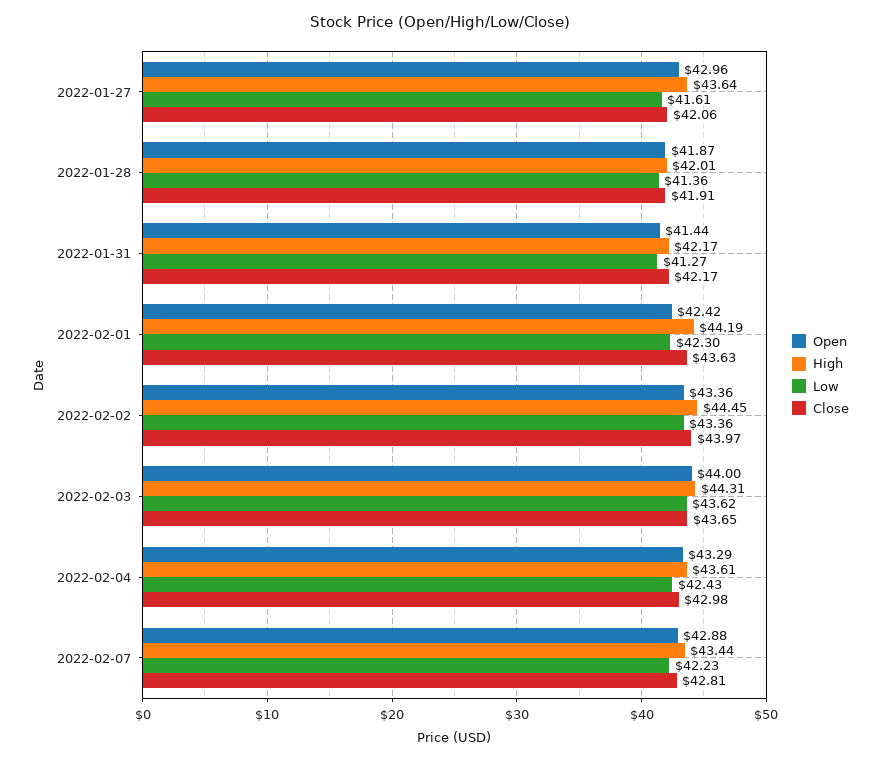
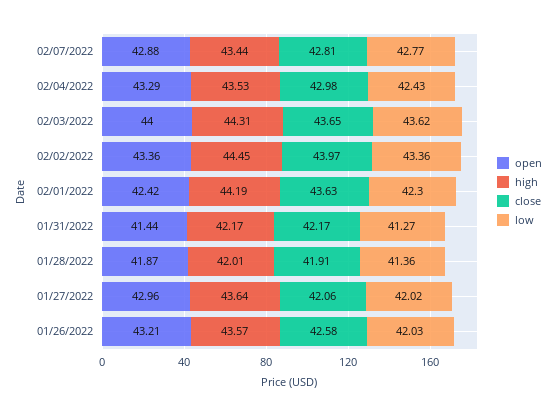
  {
    "Open": {
      "2022-01-27": 42.96,
      "2022-01-28": 41.87,
      "2022-01-31": 41.44,
      "2022-02-01": 42.42,
      "2022-02-02": 43.36,
      "2022-02-03": 44,
      "2022-02-04": 43.29,
-     "2022-02-07": 42.88
+     "2022-02-07": 42.88,
+     "01/26/2022": 43.21
    },
    "High": {
      "2022-01-27": 43.64,
      "2022-01-28": 42.01,
      "2022-01-31": 42.17,
      "2022-02-01": 44.19,
      "2022-02-02": 44.45,
      "2022-02-03": 44.31,
-     "2022-02-04": 43.61,
+     "2022-02-04": 43.53,
-     "2022-02-07": 43.44
+     "2022-02-07": 43.44,
+     "01/26/2022": 43.57
    },
    "Low": {
-     "2022-01-27": 41.61,
+     "2022-01-27": 42.02,
      "2022-01-28": 41.36,
      "2022-01-31": 41.27,
      "2022-02-01": 42.3,
      "2022-02-02": 43.36,
      "2022-02-03": 43.62,
      "2022-02-04": 42.43,
-     "2022-02-07": 42.23
+     "2022-02-07": 42.77,
+     "01/26/2022": 42.03
    },
    "Close": {
      "2022-01-27": 42.06,
      "2022-01-28": 41.91,
      "2022-01-31": 42.17,
      "2022-02-01": 43.63,
      "2022-02-02": 43.97,
      "2022-02-03": 43.65,
      "2022-02-04": 42.98,
-     "2022-02-07": 42.81
+     "2022-02-07": 42.81,
+     "01/26/2022": 42.58
    }
  }

